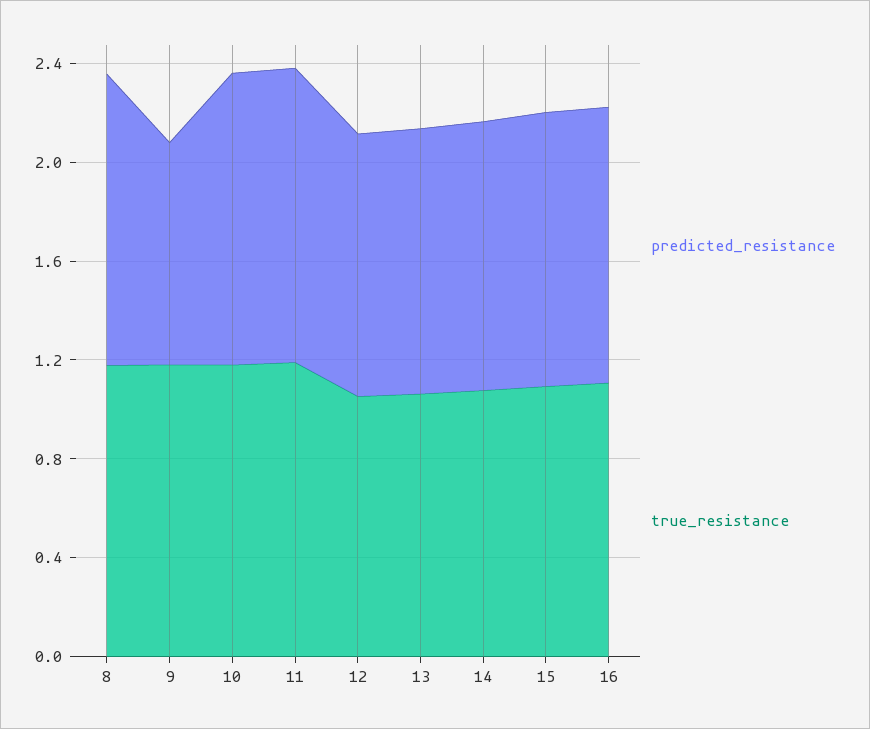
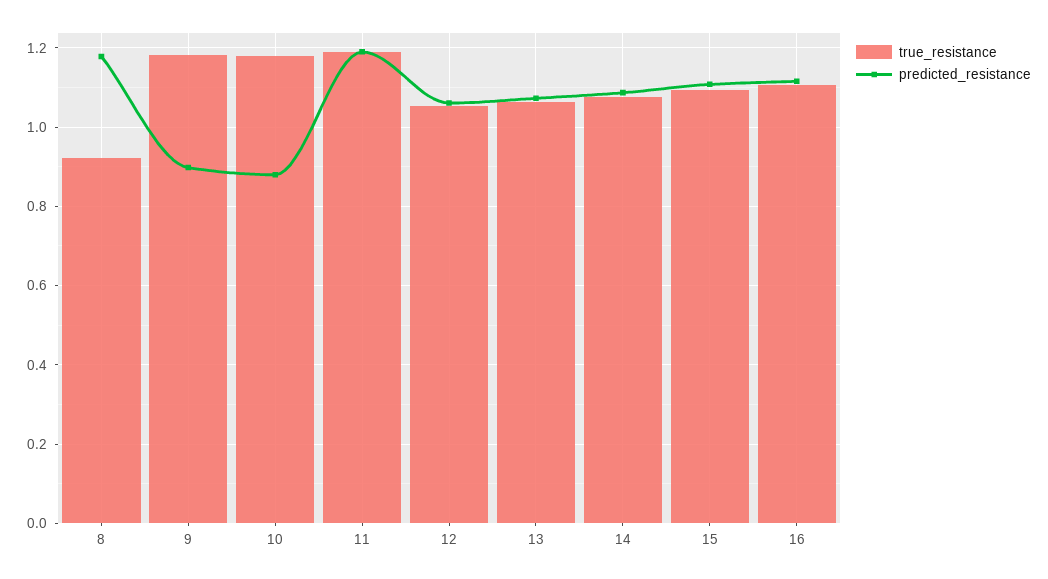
  {
    "predicted_resistance": {
      "8": 1.18,
      "9": 0.9,
-     "10": 1.2,
+     "10": 0.88,
      "11": 1.2,
      "12": 1.06,
      "13": 1.08,
      "14": 1.08,
      "15": 1.1,
      "16": 1.12
    },
    "true_resistance": {
-     "8": 1.2,
+     "8": 0.92,
      "9": 1.18,
      "10": 1.18,
      "11": 1.2,
      "12": 1.06,
      "13": 1.06,
      "14": 1.08,
      "15": 1.1,
      "16": 1.1
    }
  }

